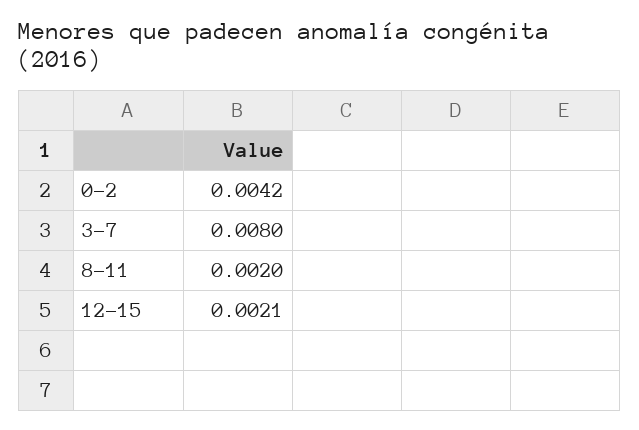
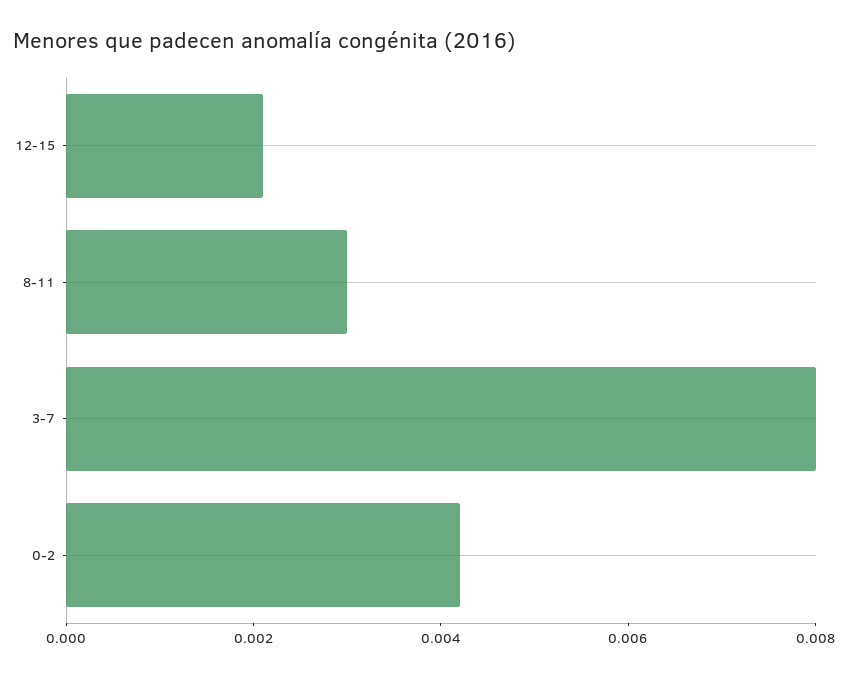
  {
    "0-2": 0.0042,
    "3-7": 0.008,
-   "8-11": 0.002,
+   "8-11": 0.003,
    "12-15": 0.0021
  }

